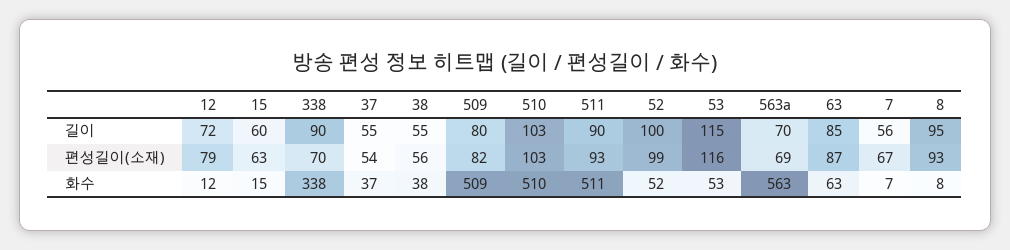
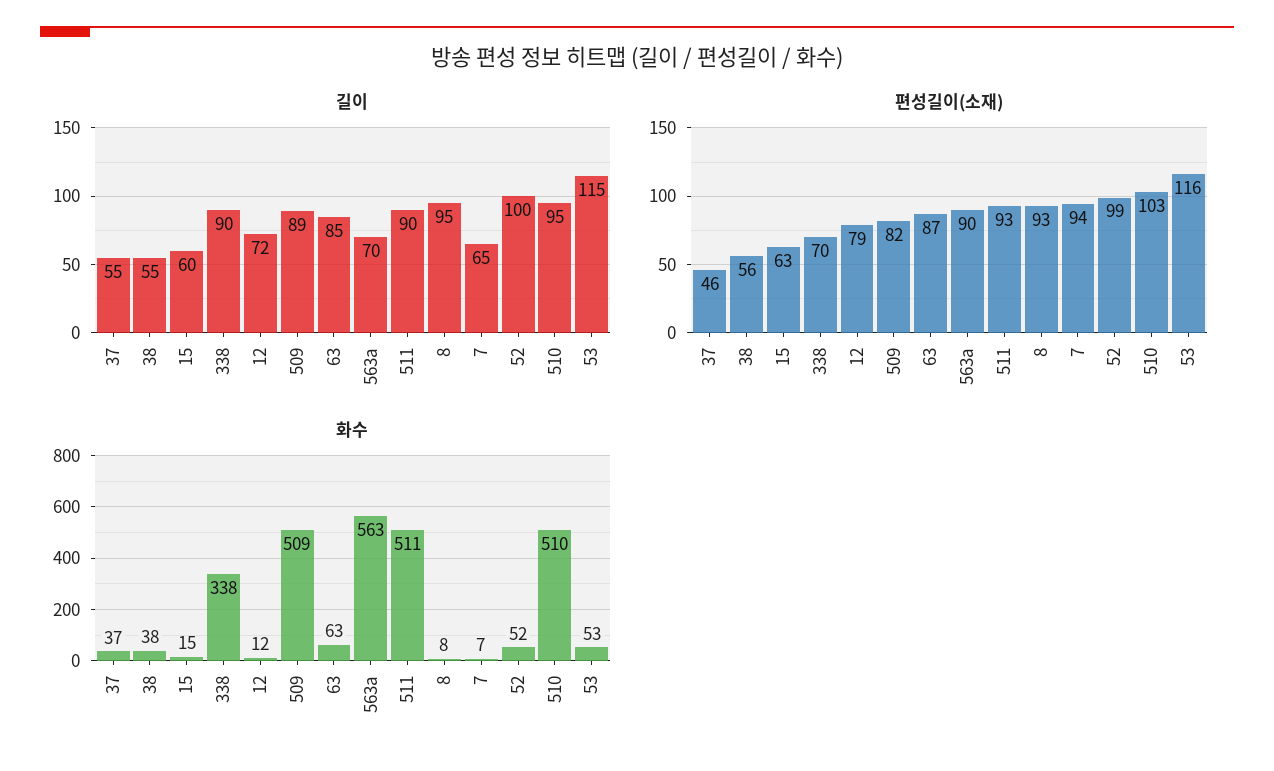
  {
    "길이": {
      "12": 72,
      "15": 60,
      "338": 90,
      "37": 55,
      "38": 55,
-     "509": 80,
+     "509": 89,
-     "510": 103,
+     "510": 95,
      "511": 90,
      "52": 100,
      "53": 115,
      "563a": 70,
      "63": 85,
-     "7": 56,
+     "7": 65,
      "8": 95
    },
    "편성길이(소재)": {
      "12": 79,
      "15": 63,
      "338": 70,
-     "37": 54,
+     "37": 46,
      "38": 56,
      "509": 82,
      "510": 103,
      "511": 93,
      "52": 99,
      "53": 116,
-     "563a": 69,
+     "563a": 90,
      "63": 87,
-     "7": 67,
+     "7": 94,
      "8": 93
    },
    "화수": {
      "12": 12,
      "15": 15,
      "338": 338,
      "37": 37,
      "38": 38,
      "509": 509,
      "510": 510,
      "511": 511,
      "52": 52,
      "53": 53,
      "563a": 563,
      "63": 63,
      "7": 7,
      "8": 8
    }
  }

